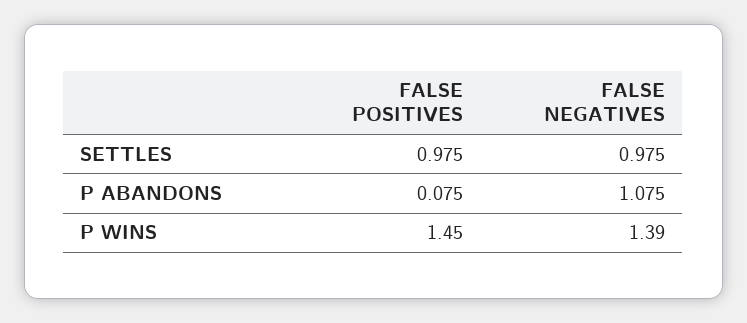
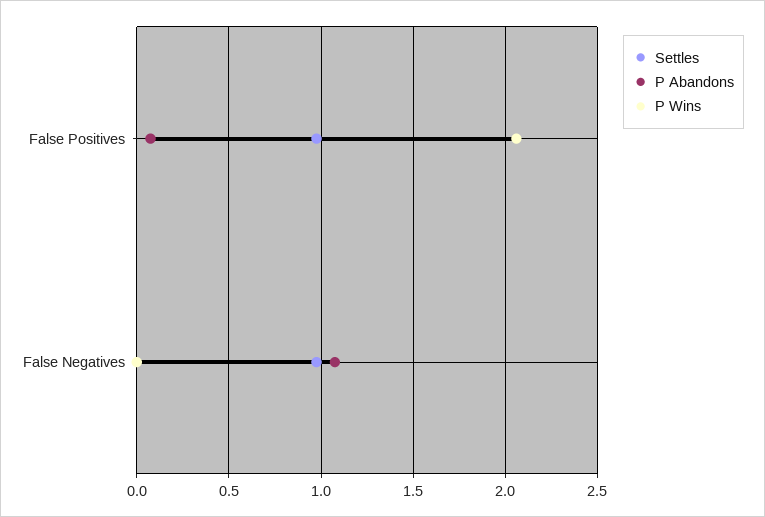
  {
    "SETTLES": {
      "FALSE POSITIVES": 0.975,
      "FALSE NEGATIVES": 0.975
    },
    "P ABANDONS": {
      "FALSE POSITIVES": 0.075,
      "FALSE NEGATIVES": 1.075
    },
    "P WINS": {
-     "FALSE POSITIVES": 1.45,
+     "FALSE POSITIVES": 2.05,
-     "FALSE NEGATIVES": 1.39
+     "FALSE NEGATIVES": 0
    }
  }

